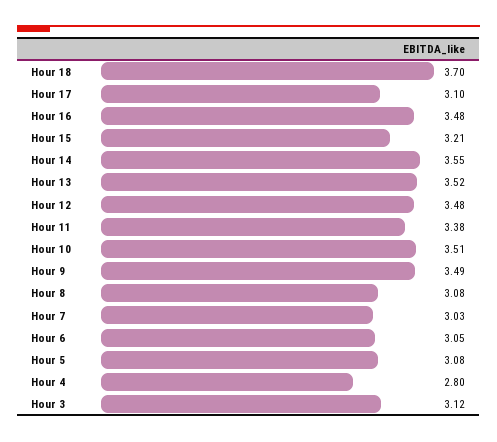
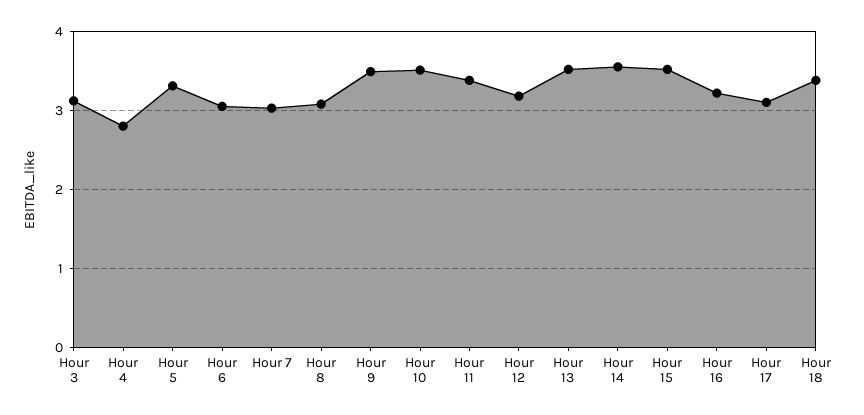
  {
-   "Hour 18": 3.7,
+   "Hour 18": 3.4,
    "Hour 17": 3.1,
-   "Hour 16": 3.48,
+   "Hour 16": 3.2,
-   "Hour 15": 3.21,
+   "Hour 15": 3.5,
    "Hour 14": 3.55,
    "Hour 13": 3.52,
-   "Hour 12": 3.48,
+   "Hour 12": 3.2,
    "Hour 11": 3.38,
    "Hour 10": 3.51,
    "Hour 9": 3.49,
    "Hour 8": 3.08,
    "Hour 7": 3.03,
    "Hour 6": 3.05,
-   "Hour 5": 3.08,
+   "Hour 5": 3.3,
    "Hour 4": 2.8,
    "Hour 3": 3.12
  }

